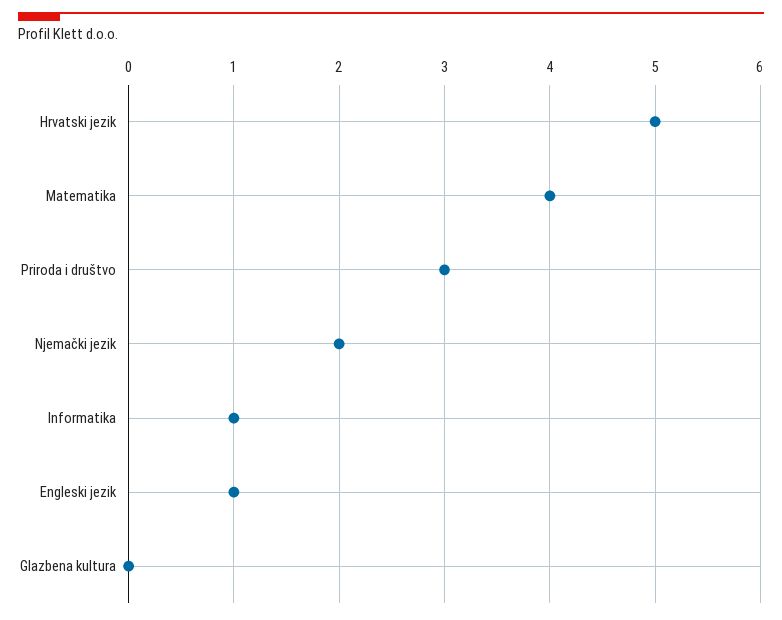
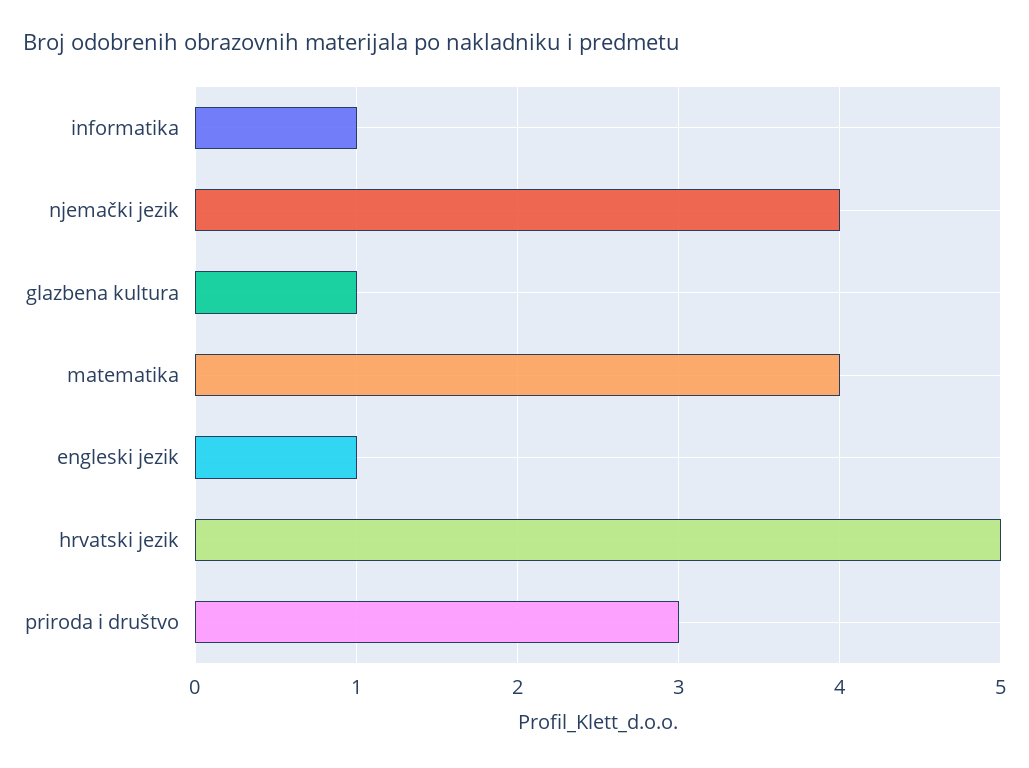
  {
    "Hrvatski jezik": 5,
    "Matematika": 4,
    "Priroda i društvo": 3,
-   "Njemački jezik": 2,
+   "Njemački jezik": 4,
    "Informatika": 1,
    "Engleski jezik": 1,
-   "Glazbena kultura": 0
+   "Glazbena kultura": 1
  }

